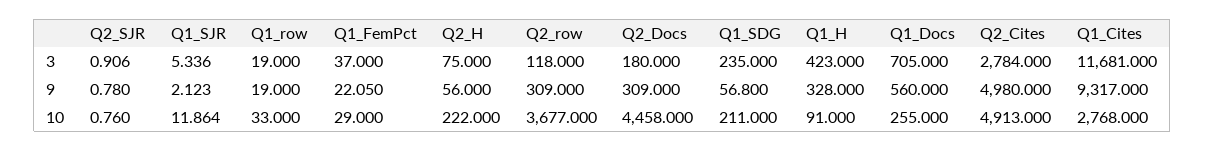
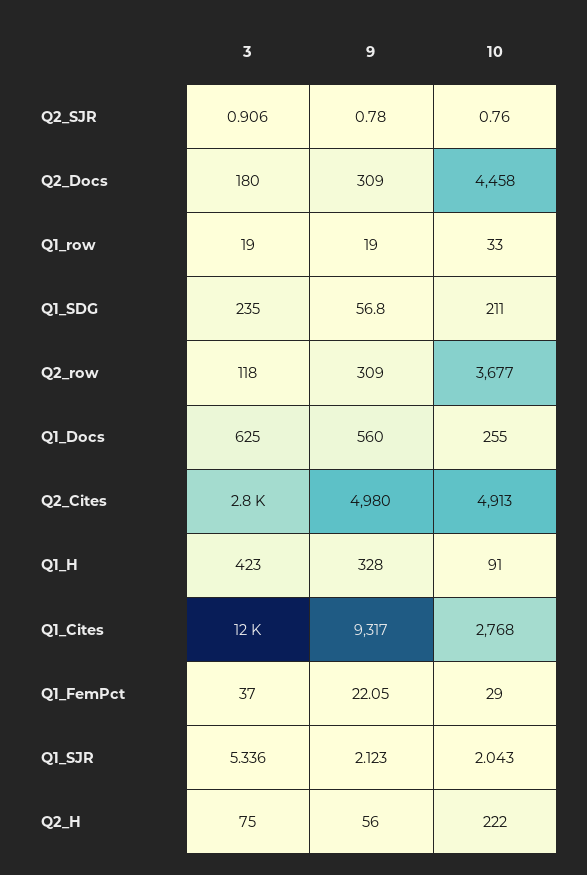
  {
    "Q2_SJR": {
      "3": 0.906,
      "9": 0.78,
      "10": 0.76
    },
    "Q1_SJR": {
      "3": 5.336,
      "9": 2.123,
-     "10": 11.864
+     "10": 2.043
    },
    "Q1_row": {
      "3": 19,
      "9": 19,
      "10": 33
    },
    "Q1_FemPct": {
      "3": 37,
      "9": 22.05,
      "10": 29
    },
    "Q2_H": {
      "3": 75,
      "9": 56,
      "10": 222
    },
    "Q2_row": {
      "3": 118,
      "9": 309,
      "10": 3677
    },
    "Q2_Docs": {
      "3": 180,
      "9": 309,
      "10": 4458
    },
    "Q1_SDG": {
      "3": 235,
      "9": 56.8,
      "10": 211
    },
    "Q1_H": {
      "3": 423,
      "9": 328,
      "10": 91
    },
    "Q1_Docs": {
-     "3": 705,
+     "3": 625,
      "9": 560,
      "10": 255
    },
    "Q2_Cites": {
      "3": 2784,
      "9": 4980,
      "10": 4913
    },
    "Q1_Cites": {
      "3": 11681,
      "9": 9317,
      "10": 2768
    }
  }

